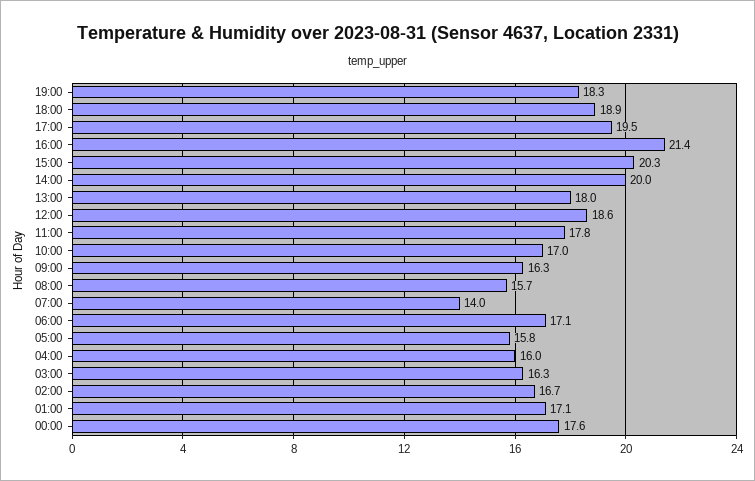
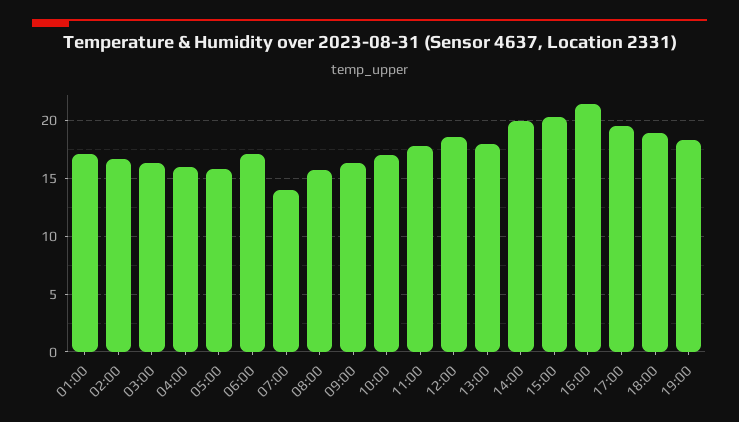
  {
    "19:00": 18.3,
    "18:00": 18.9,
    "17:00": 19.5,
    "16:00": 21.4,
    "15:00": 20.3,
    "14:00": 20,
    "13:00": 18,
    "12:00": 18.6,
    "11:00": 17.8,
    "10:00": 17,
    "09:00": 16.3,
    "08:00": 15.7,
    "07:00": 14,
    "06:00": 17.1,
    "05:00": 15.8,
    "04:00": 16,
    "03:00": 16.3,
    "02:00": 16.7,
-   "01:00": 17.1,
+   "01:00": 17.1
-   "00:00": 17.6
  }

